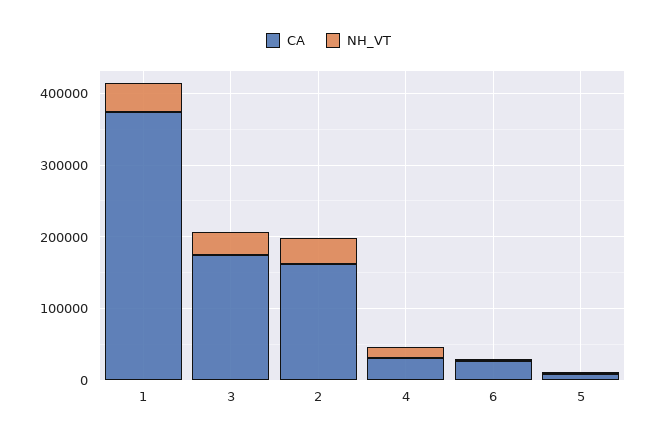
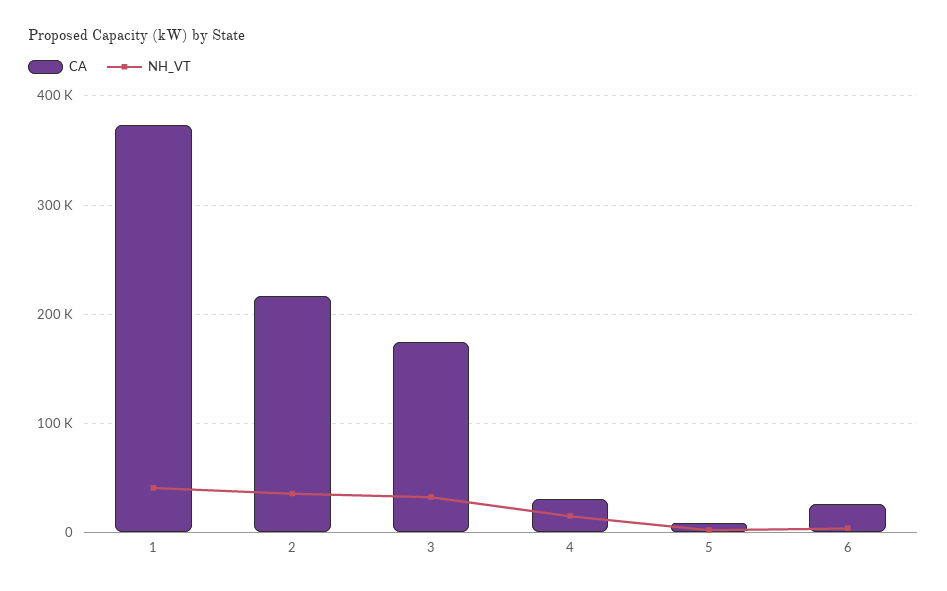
  {
    "CA": {
      "1": 370000,
      "3": 170000,
-     "2": 160000,
+     "2": 220000,
      "4": 30000,
      "6": 30000,
      "5": 10000
    },
    "NH_VT": {
      "1": 40000,
      "3": 30000,
      "2": 40000,
      "4": 20000,
      "6": 0,
      "5": 0
    }
  }

